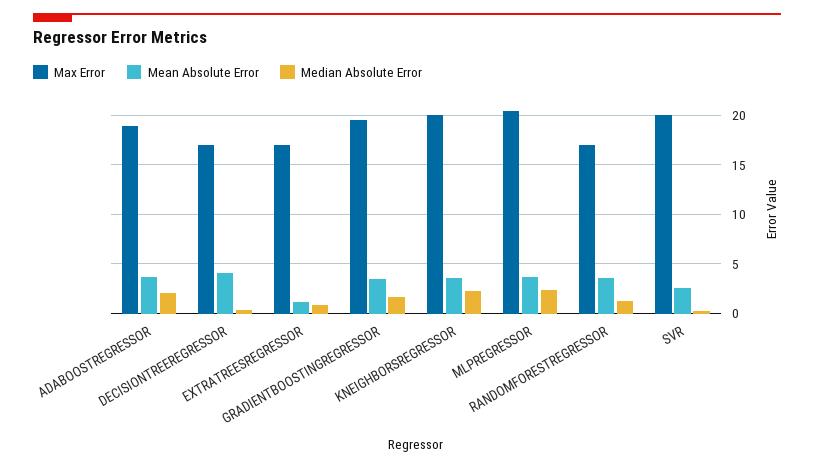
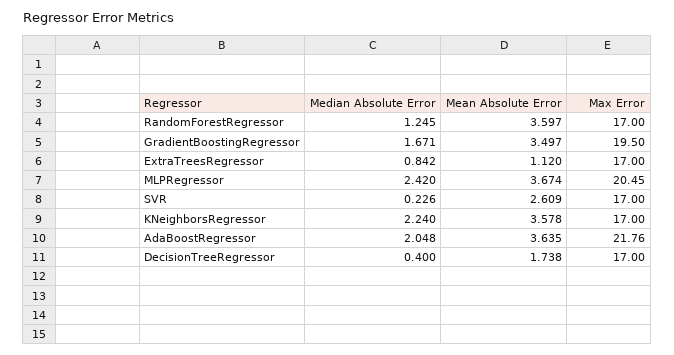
  {
    "Max Error": {
-     "ADABOOSTREGRESSOR": 19,
+     "ADABOOSTREGRESSOR": 21.76,
      "DECISIONTREEREGRESSOR": 17,
      "EXTRATREESREGRESSOR": 17,
      "GRADIENTBOOSTINGREGRESSOR": 19.5,
-     "KNEIGHBORSREGRESSOR": 20,
+     "KNEIGHBORSREGRESSOR": 17,
      "MLPREGRESSOR": 20.45,
      "RANDOMFORESTREGRESSOR": 17,
-     "SVR": 20
+     "SVR": 17
    },
    "Mean Absolute Error": {
      "ADABOOSTREGRESSOR": 3.635,
-     "DECISIONTREEREGRESSOR": 4,
+     "DECISIONTREEREGRESSOR": 1.738,
      "EXTRATREESREGRESSOR": 1.12,
      "GRADIENTBOOSTINGREGRESSOR": 3.497,
      "KNEIGHBORSREGRESSOR": 3.578,
      "MLPREGRESSOR": 3.674,
      "RANDOMFORESTREGRESSOR": 3.597,
      "SVR": 2.609
    },
    "Median Absolute Error": {
      "ADABOOSTREGRESSOR": 2.048,
      "DECISIONTREEREGRESSOR": 0.4,
      "EXTRATREESREGRESSOR": 0.842,
      "GRADIENTBOOSTINGREGRESSOR": 1.671,
      "KNEIGHBORSREGRESSOR": 2.24,
      "MLPREGRESSOR": 2.42,
      "RANDOMFORESTREGRESSOR": 1.245,
      "SVR": 0.226
    }
  }

